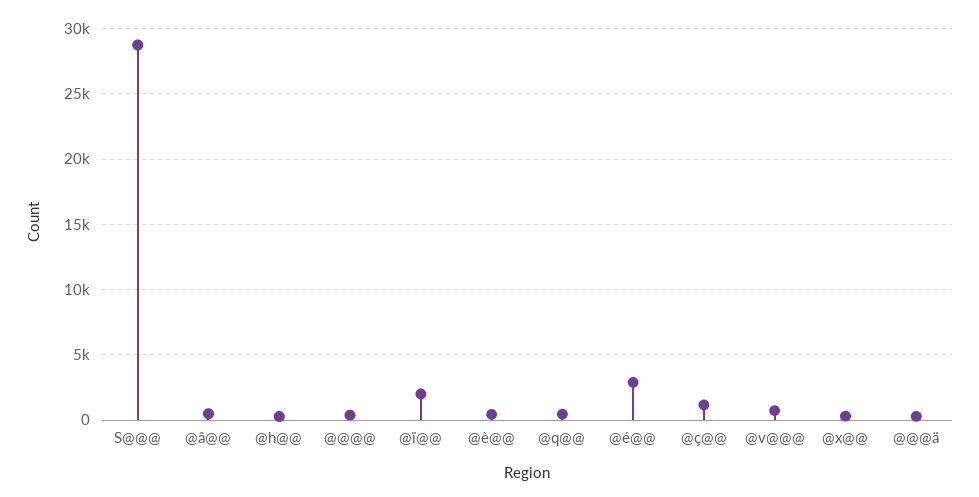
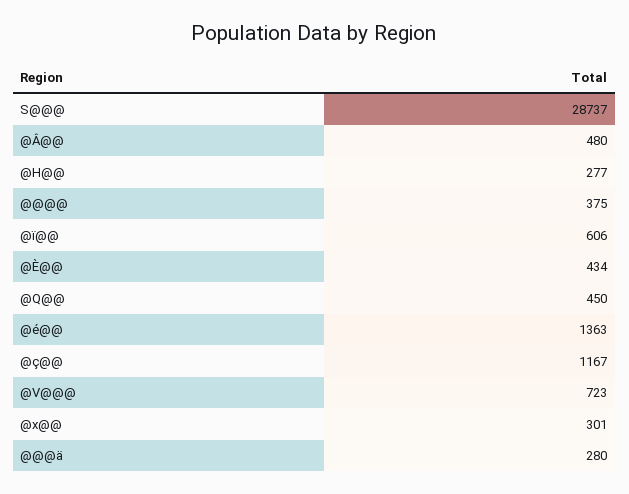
  {
    "S@@@": 28737,
    "@â@@": 480,
    "@h@@": 277,
    "@@@@": 375,
-   "@ï@@": 2000,
+   "@ï@@": 606,
    "@è@@": 434,
    "@q@@": 450,
-   "@é@@": 3000,
+   "@é@@": 1363,
    "@ç@@": 1167,
    "@v@@@": 723,
    "@x@@": 301,
    "@@@ä": 280
  }

